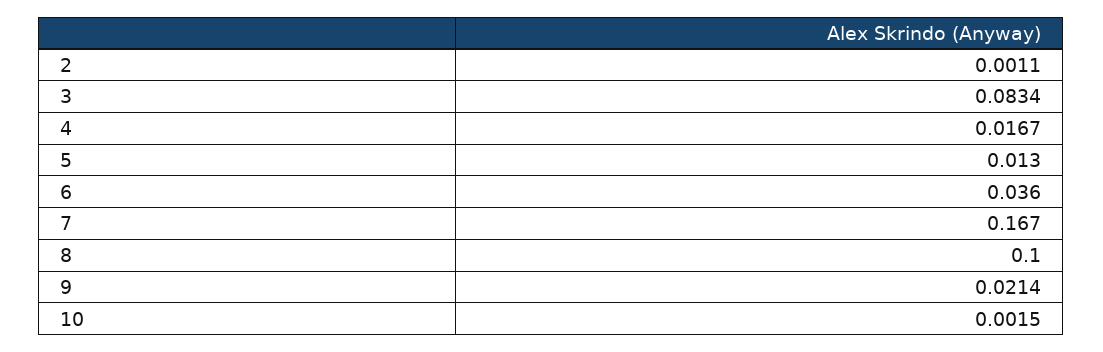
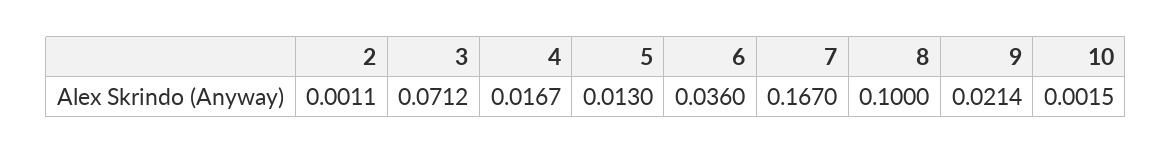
  {
    "2": 0.0011,
-   "3": 0.0834,
+   "3": 0.0712,
    "4": 0.0167,
    "5": 0.013,
    "6": 0.036,
    "7": 0.167,
    "8": 0.1,
    "9": 0.0214,
    "10": 0.0015
  }

